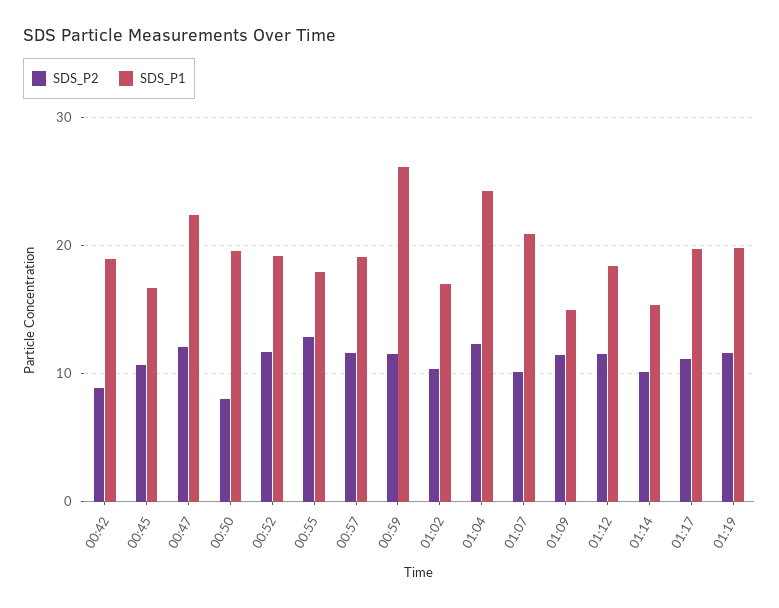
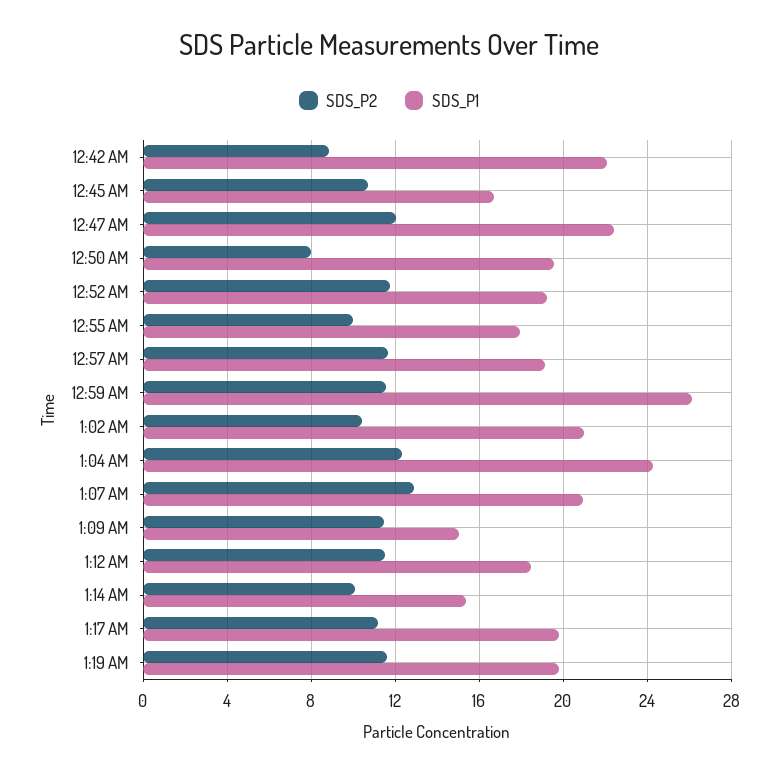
  {
    "SDS_P2": {
      "00:42": 9,
      "00:45": 10.5,
      "00:47": 12,
      "00:50": 8,
      "00:52": 11.5,
-     "00:55": 13,
+     "00:55": 10,
      "00:57": 11.5,
      "00:59": 11.5,
      "01:02": 10.5,
      "01:04": 12.5,
-     "01:07": 10,
+     "01:07": 13,
      "01:09": 11.5,
      "01:12": 11.5,
      "01:14": 10,
      "01:17": 11,
      "01:19": 11.5
    },
    "SDS_P1": {
-     "00:42": 19,
+     "00:42": 22,
      "00:45": 16.5,
      "00:47": 22.5,
      "00:50": 19.5,
      "00:52": 19,
      "00:55": 18,
      "00:57": 19,
      "00:59": 26,
-     "01:02": 17,
+     "01:02": 21,
      "01:04": 24.5,
      "01:07": 21,
      "01:09": 15,
      "01:12": 18.5,
      "01:14": 15.5,
      "01:17": 20,
      "01:19": 20
    }
  }

